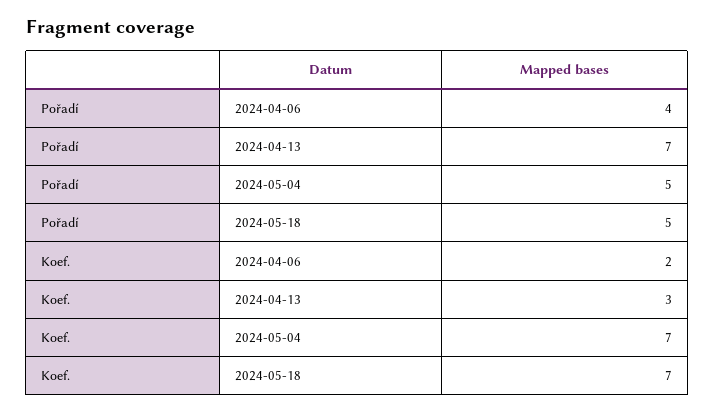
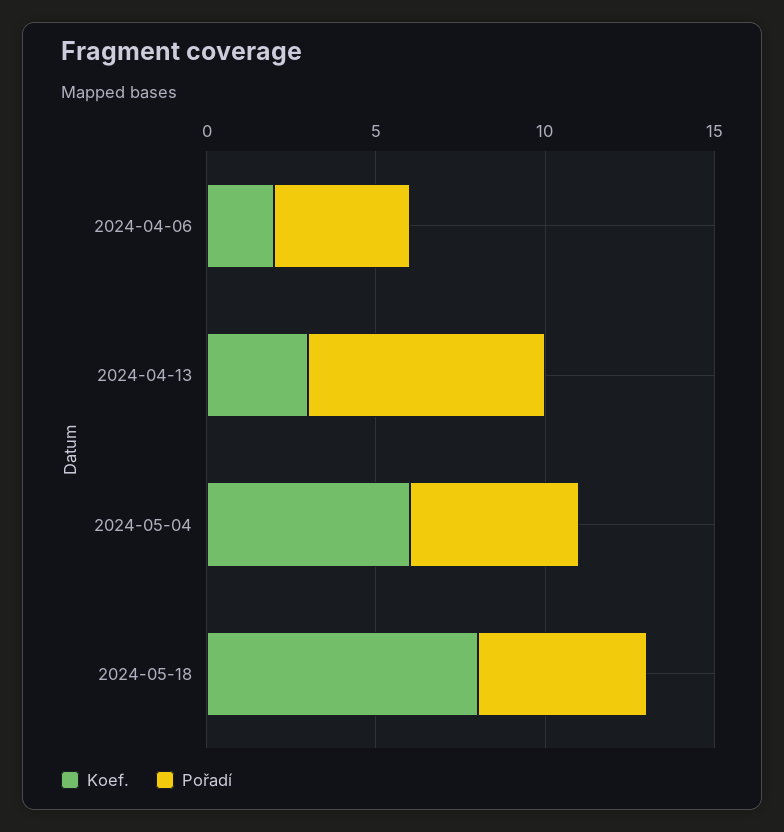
  {
    "Pořadí": {
      "2024-04-06": 4,
      "2024-04-13": 7,
      "2024-05-04": 5,
      "2024-05-18": 5
    },
    "Koef.": {
      "2024-04-06": 2,
      "2024-04-13": 3,
-     "2024-05-04": 7,
+     "2024-05-04": 6,
-     "2024-05-18": 7
+     "2024-05-18": 8
    }
  }

